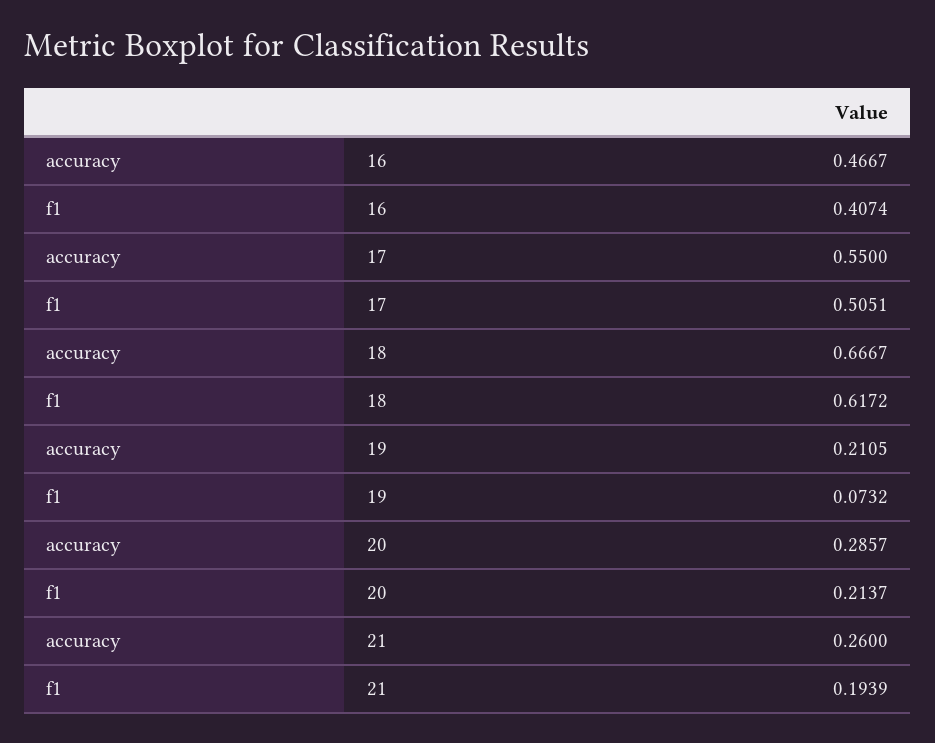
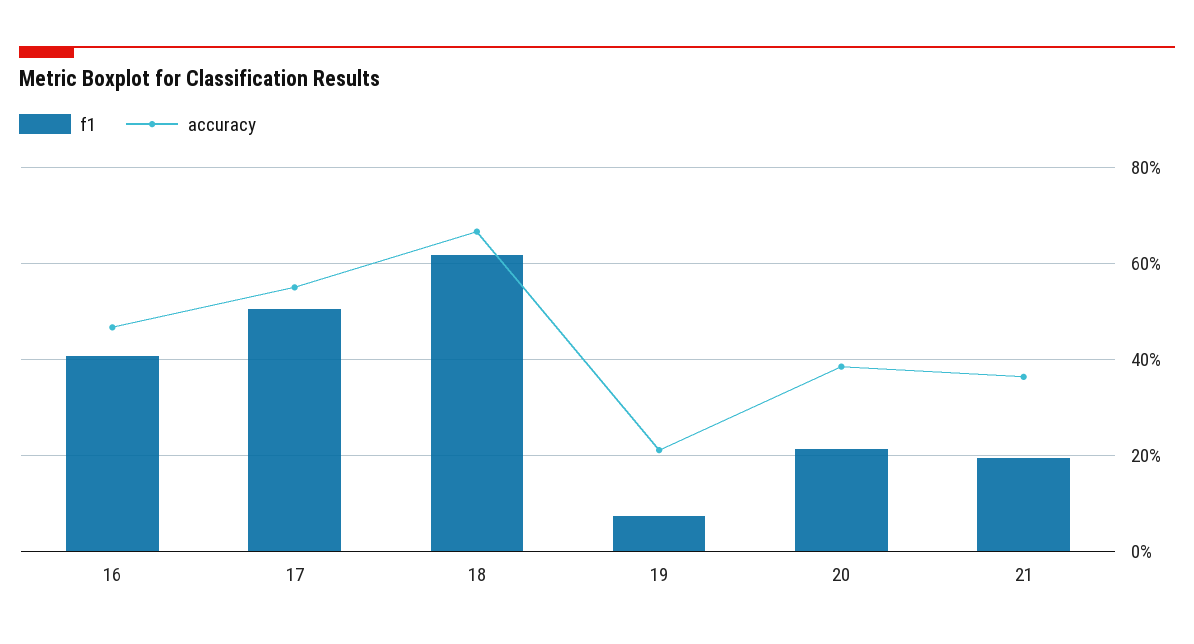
  {
    "accuracy": {
      "16": 0.4667,
      "17": 0.55,
      "18": 0.6667,
      "19": 0.2105,
-     "20": 0.2857,
+     "20": 0.38,
-     "21": 0.26
+     "21": 0.36
    },
    "f1": {
      "16": 0.4074,
      "17": 0.5051,
      "18": 0.6172,
      "19": 0.0732,
      "20": 0.2137,
      "21": 0.1939
    }
  }

